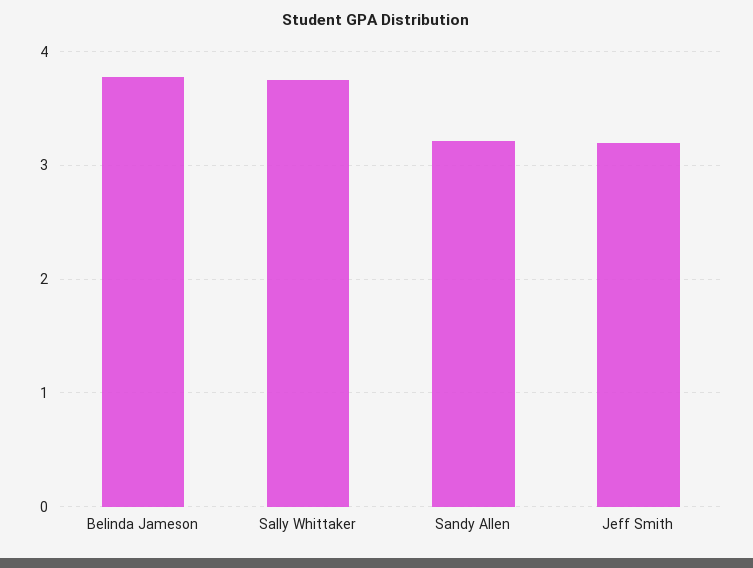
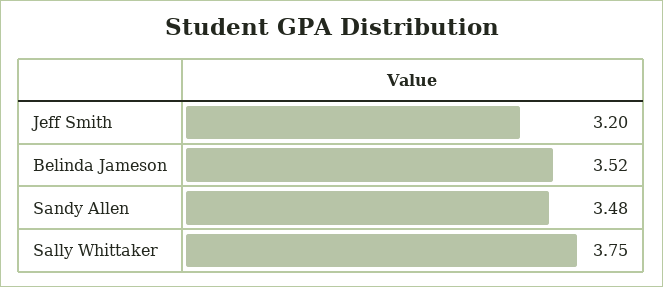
  {
-   "Belinda Jameson": 3.8,
+   "Belinda Jameson": 3.52,
    "Sally Whittaker": 3.75,
-   "Sandy Allen": 3.2,
+   "Sandy Allen": 3.48,
    "Jeff Smith": 3.2
  }

